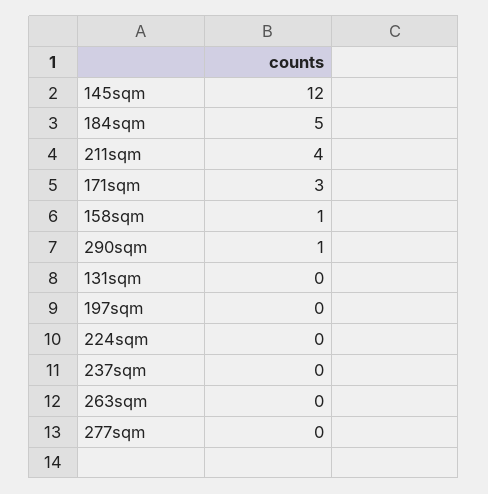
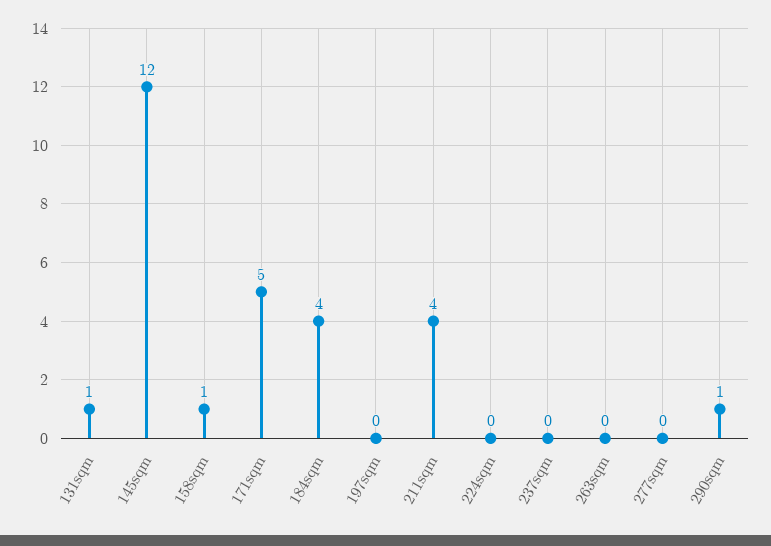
  {
    "145sqm": 12,
-   "184sqm": 5,
+   "184sqm": 4,
    "211sqm": 4,
-   "171sqm": 3,
+   "171sqm": 5,
    "158sqm": 1,
    "290sqm": 1,
-   "131sqm": 0,
+   "131sqm": 1,
    "197sqm": 0,
    "224sqm": 0,
    "237sqm": 0,
    "263sqm": 0,
    "277sqm": 0
  }

